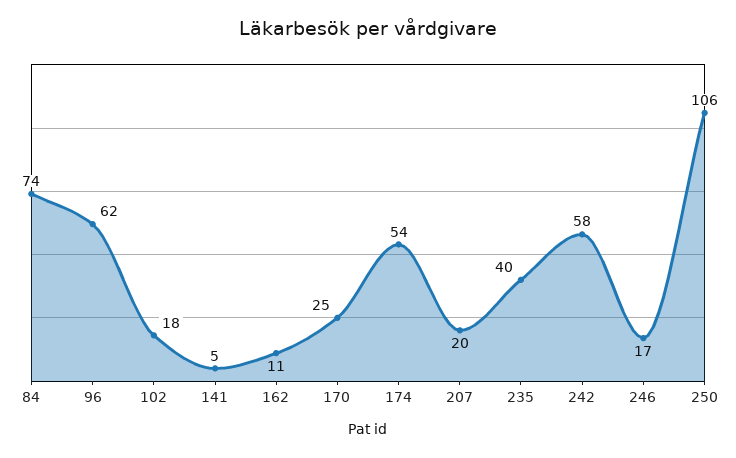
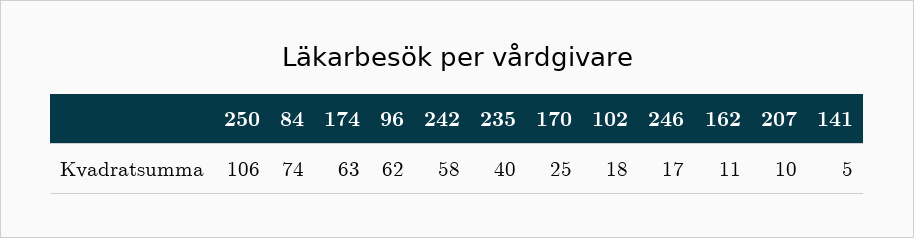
  {
    "84": 74,
    "96": 62,
    "102": 18,
    "141": 5,
    "162": 11,
    "170": 25,
-   "174": 54,
+   "174": 63,
-   "207": 20,
+   "207": 10,
    "235": 40,
    "242": 58,
    "246": 17,
    "250": 106
  }

